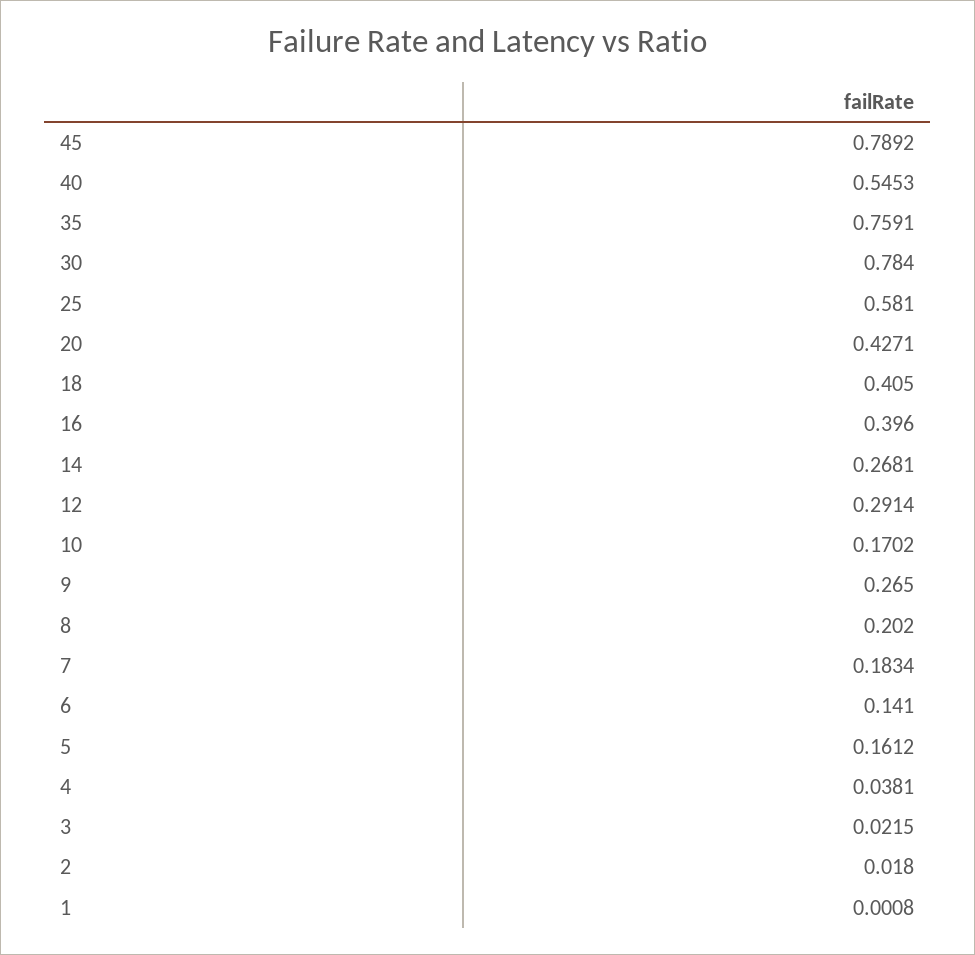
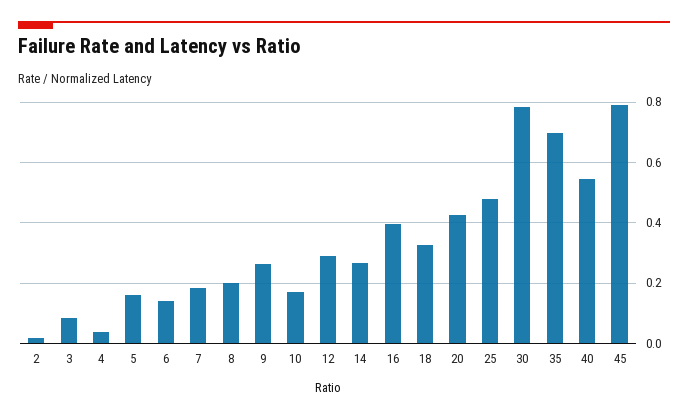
  {
    "45": 0.7892,
    "40": 0.5453,
-   "35": 0.7591,
+   "35": 0.7,
    "30": 0.784,
-   "25": 0.581,
+   "25": 0.48,
    "20": 0.4271,
-   "18": 0.405,
+   "18": 0.32,
    "16": 0.396,
    "14": 0.2681,
    "12": 0.2914,
    "10": 0.1702,
    "9": 0.265,
    "8": 0.202,
    "7": 0.1834,
    "6": 0.141,
    "5": 0.1612,
    "4": 0.0381,
-   "3": 0.0215,
+   "3": 0.08,
-   "2": 0.018,
+   "2": 0.018
-   "1": 0.0008
  }

